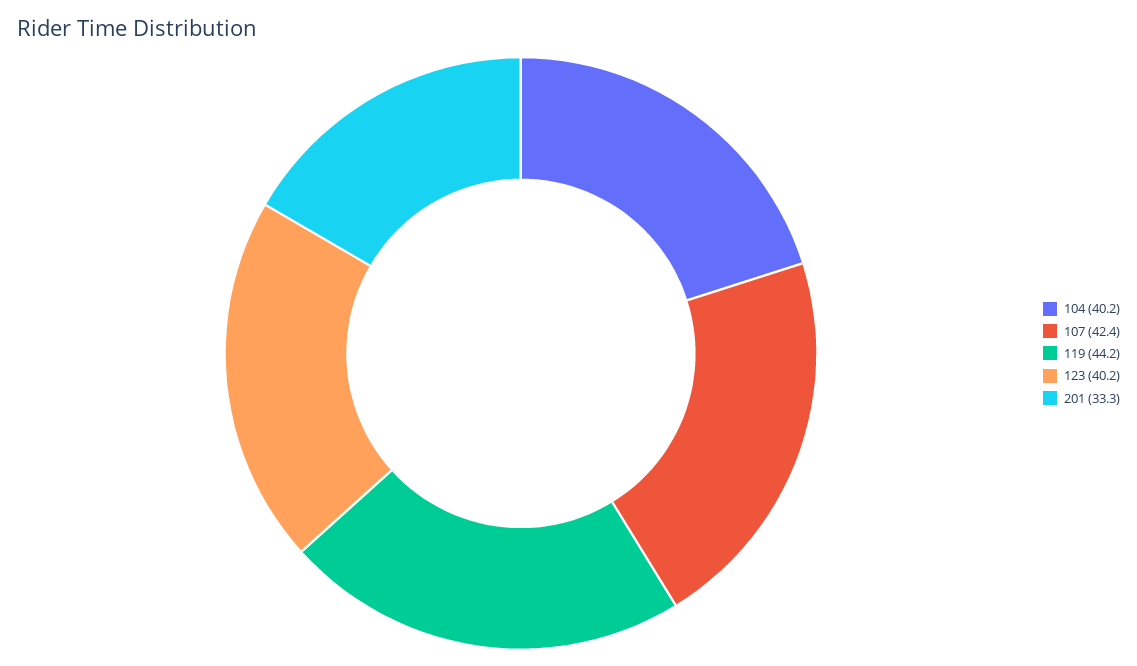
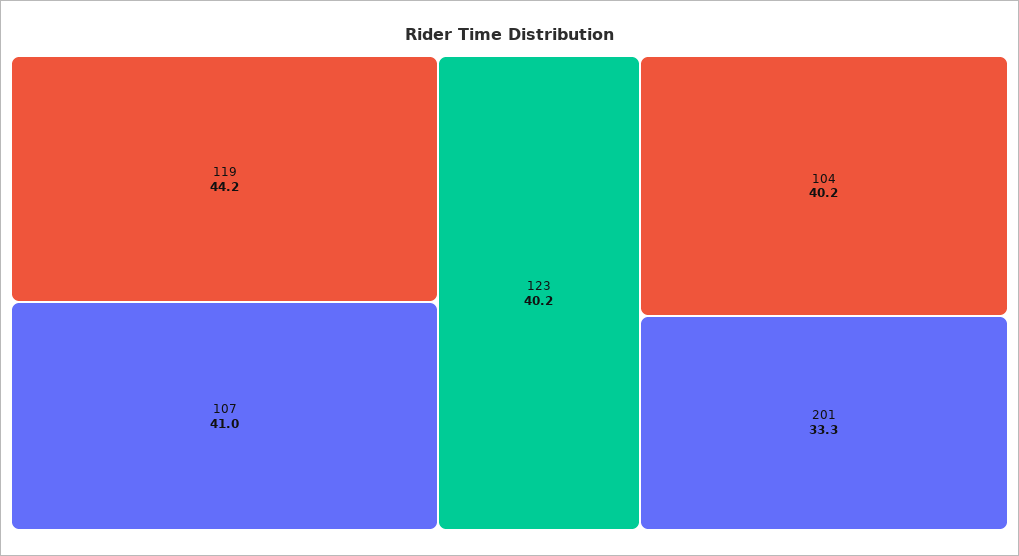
  {
    "104": 40.2,
-   "107": 42.4,
+   "107": 41,
    "119": 44.2,
    "123": 40.2,
    "201": 33.3
  }

